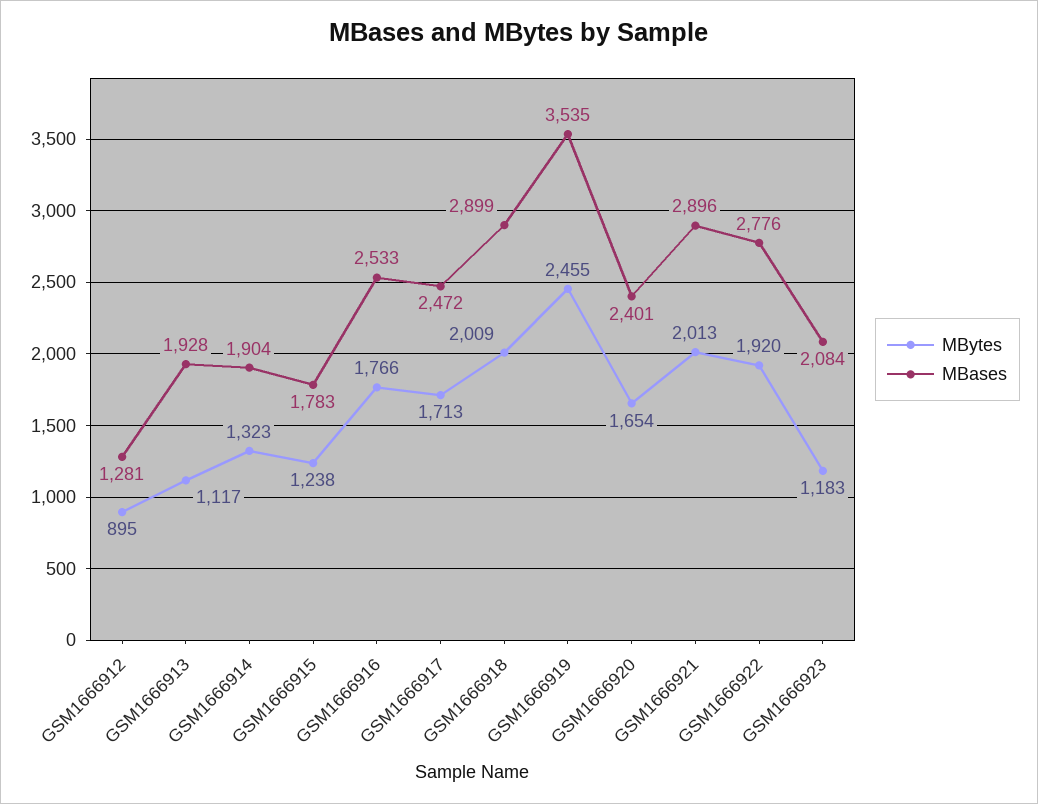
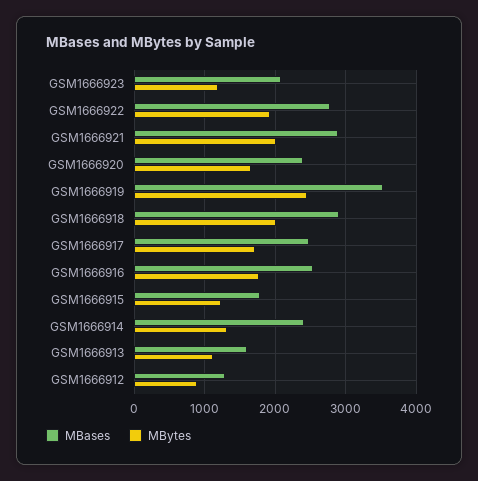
  {
    "MBytes": {
      "GSM1666912": 895,
      "GSM1666913": 1117,
      "GSM1666914": 1323,
      "GSM1666915": 1238,
      "GSM1666916": 1766,
      "GSM1666917": 1713,
      "GSM1666918": 2009,
      "GSM1666919": 2455,
      "GSM1666920": 1654,
      "GSM1666921": 2013,
      "GSM1666922": 1920,
      "GSM1666923": 1183
    },
    "MBases": {
      "GSM1666912": 1281,
-     "GSM1666913": 1928,
+     "GSM1666913": 1600,
-     "GSM1666914": 1904,
+     "GSM1666914": 2400,
      "GSM1666915": 1783,
      "GSM1666916": 2533,
      "GSM1666917": 2472,
      "GSM1666918": 2899,
      "GSM1666919": 3535,
      "GSM1666920": 2401,
      "GSM1666921": 2896,
      "GSM1666922": 2776,
      "GSM1666923": 2084
    }
  }

